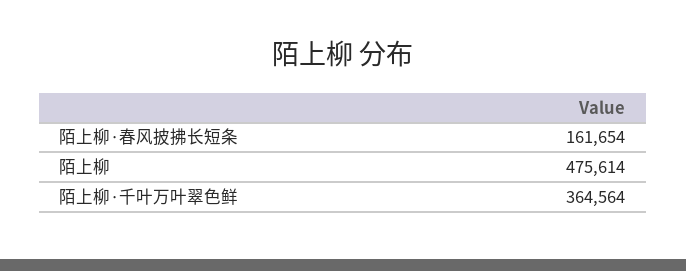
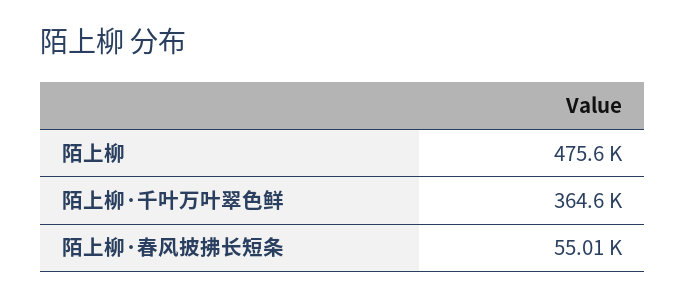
  {
-   "陌上柳·春风披拂长短条": 161654,
+   "陌上柳·春风披拂长短条": 55010,
    "陌上柳": 475614,
    "陌上柳·千叶万叶翠色鲜": 364564
  }

